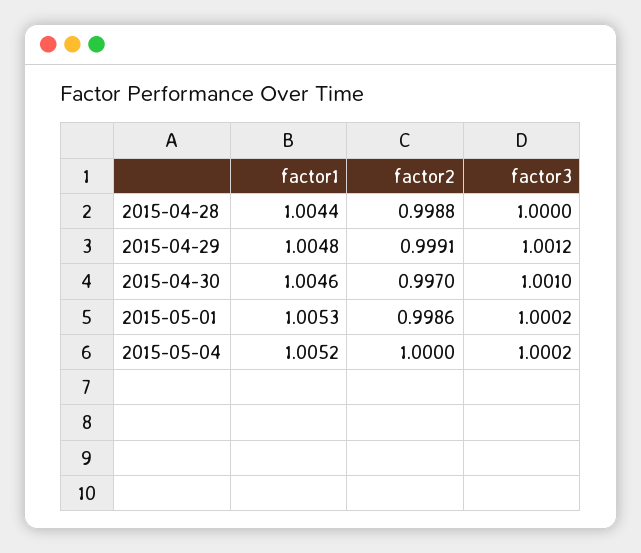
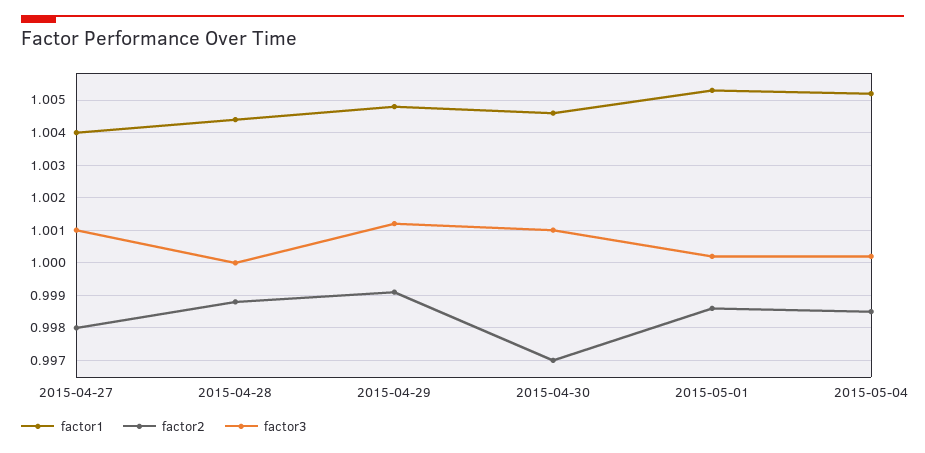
  {
    "factor1": {
      "2015-04-28": 1.0044,
      "2015-04-29": 1.0048,
      "2015-04-30": 1.0046,
      "2015-05-01": 1.0053,
-     "2015-05-04": 1.0052
+     "2015-05-04": 1.0052,
+     "2015-04-27": 1.004
    },
    "factor2": {
      "2015-04-28": 0.9988,
      "2015-04-29": 0.9991,
      "2015-04-30": 0.997,
      "2015-05-01": 0.9986,
-     "2015-05-04": 1
+     "2015-05-04": 0.9985,
+     "2015-04-27": 0.998
    },
    "factor3": {
      "2015-04-28": 1,
      "2015-04-29": 1.0012,
      "2015-04-30": 1.001,
      "2015-05-01": 1.0002,
-     "2015-05-04": 1.0002
+     "2015-05-04": 1.0002,
+     "2015-04-27": 1.001
    }
  }

